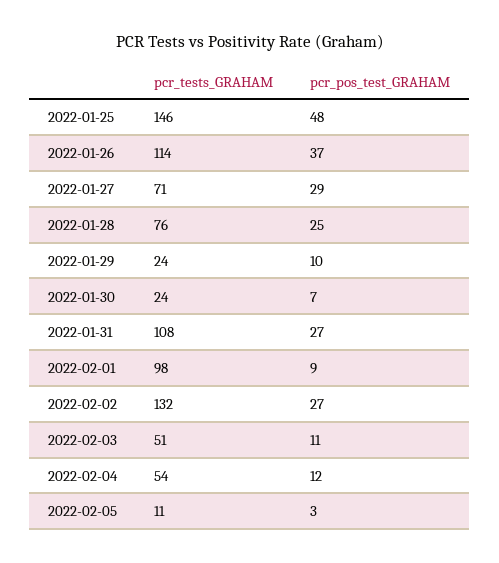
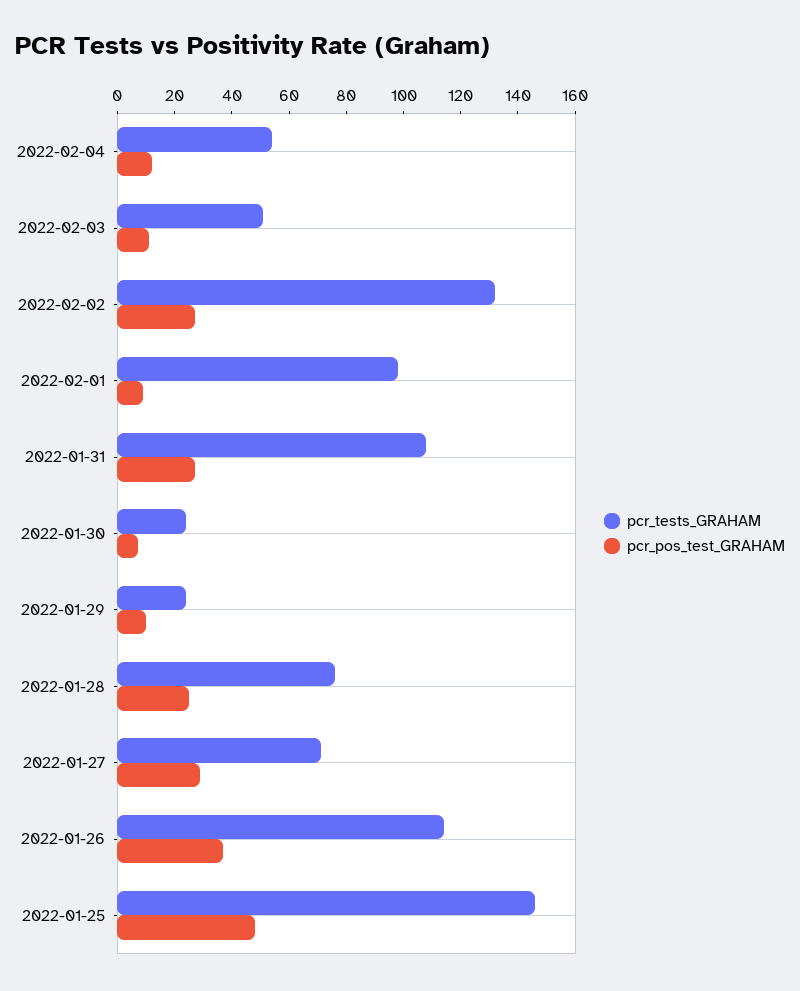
  {
    "pcr_tests_GRAHAM": {
      "2022-01-25": 146,
      "2022-01-26": 114,
      "2022-01-27": 71,
      "2022-01-28": 76,
      "2022-01-29": 24,
      "2022-01-30": 24,
      "2022-01-31": 108,
      "2022-02-01": 98,
      "2022-02-02": 132,
      "2022-02-03": 51,
-     "2022-02-04": 54,
+     "2022-02-04": 54
-     "2022-02-05": 11
    },
    "pcr_pos_test_GRAHAM": {
      "2022-01-25": 48,
      "2022-01-26": 37,
      "2022-01-27": 29,
      "2022-01-28": 25,
      "2022-01-29": 10,
      "2022-01-30": 7,
      "2022-01-31": 27,
      "2022-02-01": 9,
      "2022-02-02": 27,
      "2022-02-03": 11,
-     "2022-02-04": 12,
+     "2022-02-04": 12
-     "2022-02-05": 3
    }
  }

